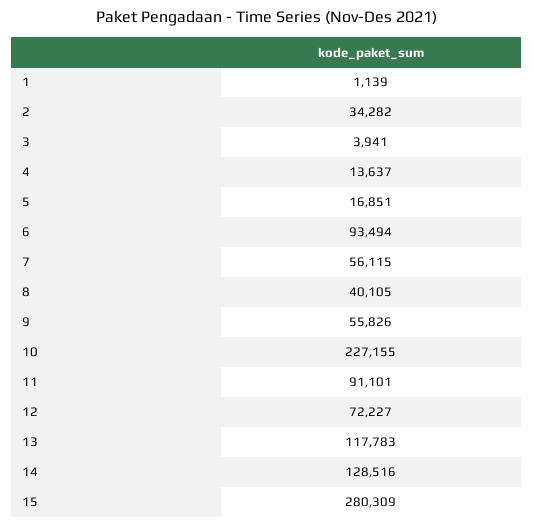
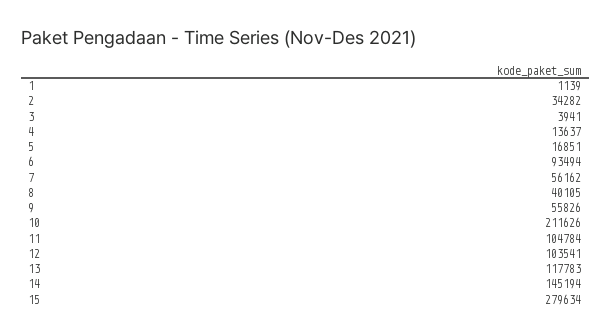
  {
    "1": 1139,
    "2": 34282,
    "3": 3941,
    "4": 13637,
    "5": 16851,
    "6": 93494,
-   "7": 56115,
+   "7": 56162,
    "8": 40105,
    "9": 55826,
-   "10": 227155,
+   "10": 211626,
-   "11": 91101,
+   "11": 104784,
-   "12": 72227,
+   "12": 103541,
    "13": 117783,
-   "14": 128516,
+   "14": 145194,
-   "15": 280309
+   "15": 279634
  }

